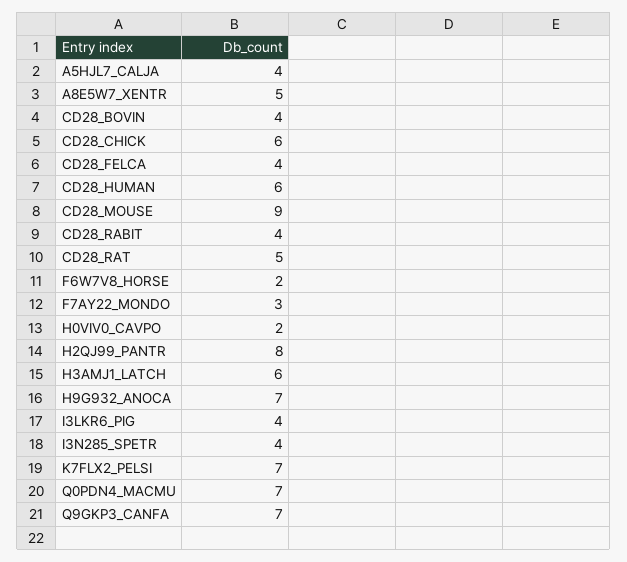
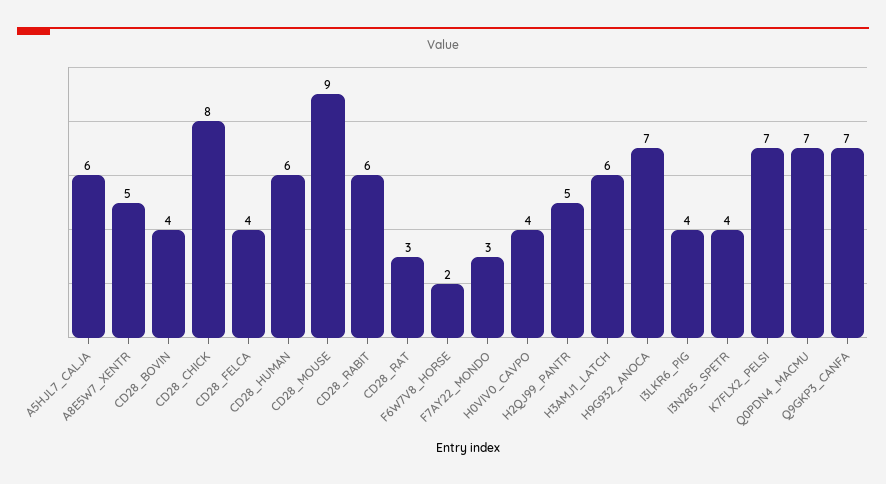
  {
-   "A5HJL7_CALJA": 4,
+   "A5HJL7_CALJA": 6,
    "A8E5W7_XENTR": 5,
    "CD28_BOVIN": 4,
-   "CD28_CHICK": 6,
+   "CD28_CHICK": 8,
    "CD28_FELCA": 4,
    "CD28_HUMAN": 6,
    "CD28_MOUSE": 9,
-   "CD28_RABIT": 4,
+   "CD28_RABIT": 6,
-   "CD28_RAT": 5,
+   "CD28_RAT": 3,
    "F6W7V8_HORSE": 2,
    "F7AY22_MONDO": 3,
-   "H0VIV0_CAVPO": 2,
+   "H0VIV0_CAVPO": 4,
-   "H2QJ99_PANTR": 8,
+   "H2QJ99_PANTR": 5,
    "H3AMJ1_LATCH": 6,
    "H9G932_ANOCA": 7,
    "I3LKR6_PIG": 4,
    "I3N285_SPETR": 4,
    "K7FLX2_PELSI": 7,
    "Q0PDN4_MACMU": 7,
    "Q9GKP3_CANFA": 7
  }

